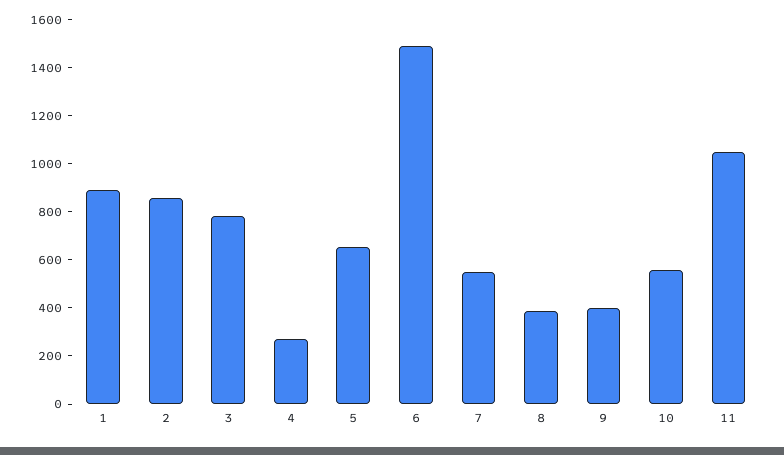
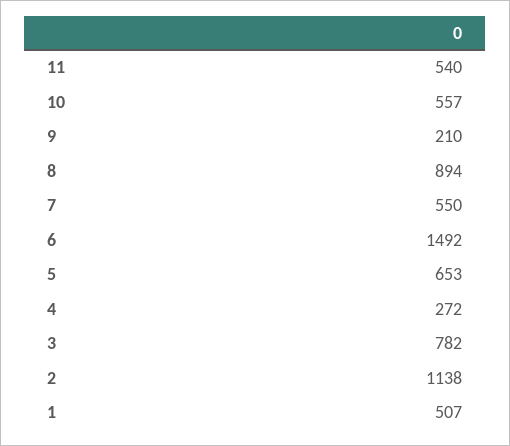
  {
-   "1": 900,
+   "1": 507,
-   "2": 850,
+   "2": 1138,
    "3": 782,
    "4": 272,
    "5": 653,
    "6": 1492,
    "7": 550,
-   "8": 400,
+   "8": 894,
-   "9": 400,
+   "9": 210,
    "10": 557,
-   "11": 1050
+   "11": 540
  }

